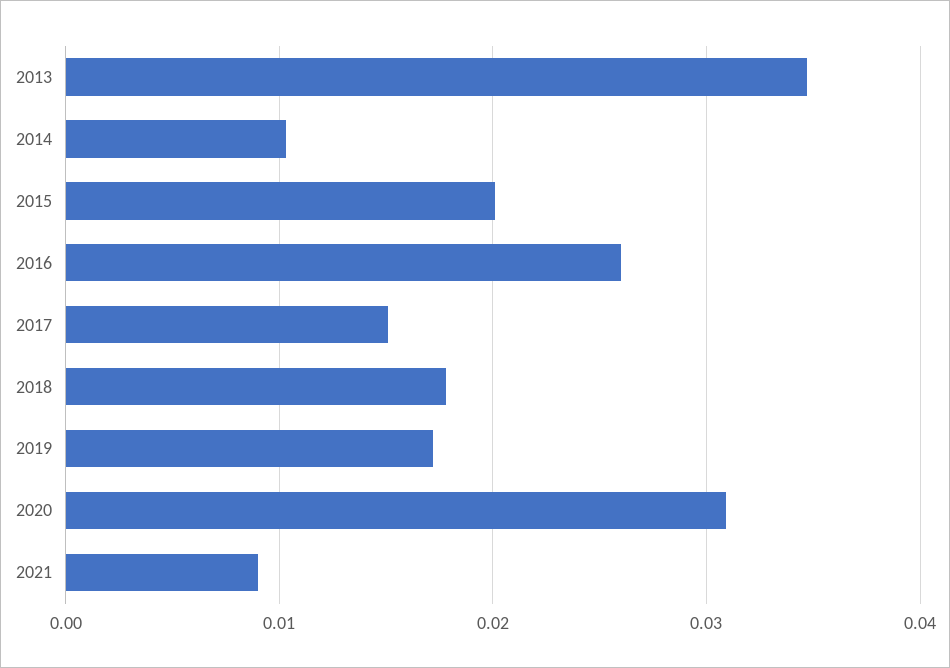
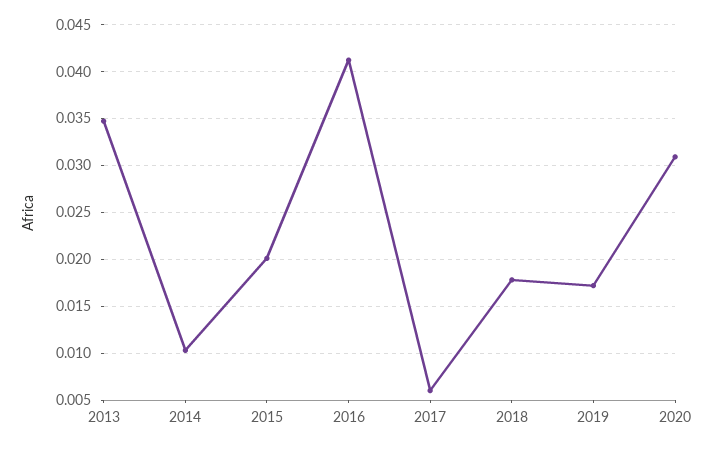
  {
    "2013": 0.035,
    "2014": 0.01,
    "2015": 0.02,
-   "2016": 0.026,
+   "2016": 0.041,
-   "2017": 0.015,
+   "2017": 0.006,
    "2018": 0.018,
    "2019": 0.017,
-   "2020": 0.031,
+   "2020": 0.031
-   "2021": 0.009
  }

